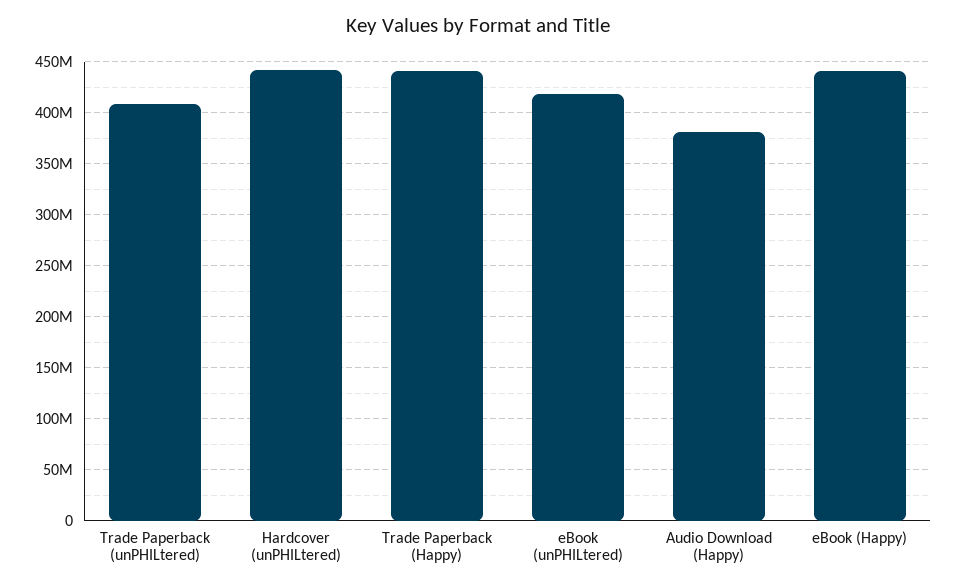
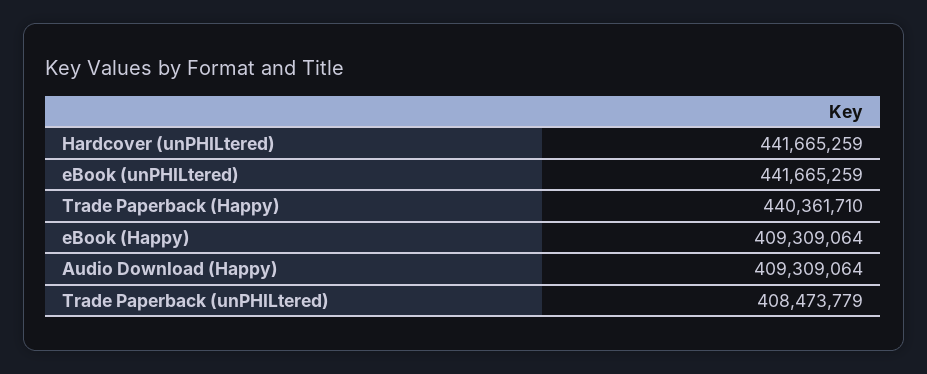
  {
    "Trade Paperback (unPHILtered)": 408473779,
    "Hardcover (unPHILtered)": 441665259,
    "Trade Paperback (Happy)": 440361710,
-   "eBook (unPHILtered)": 420000000,
+   "eBook (unPHILtered)": 441665259,
-   "Audio Download (Happy)": 380000000,
+   "Audio Download (Happy)": 409309064,
-   "eBook (Happy)": 440000000
+   "eBook (Happy)": 409309064
  }

